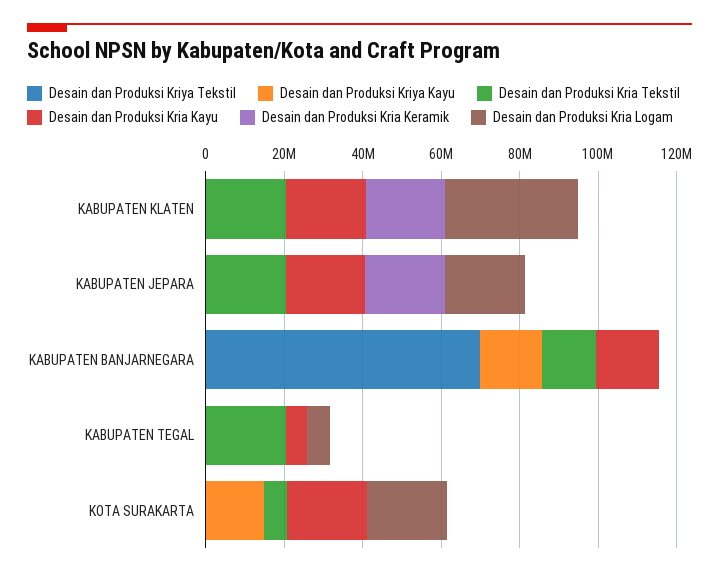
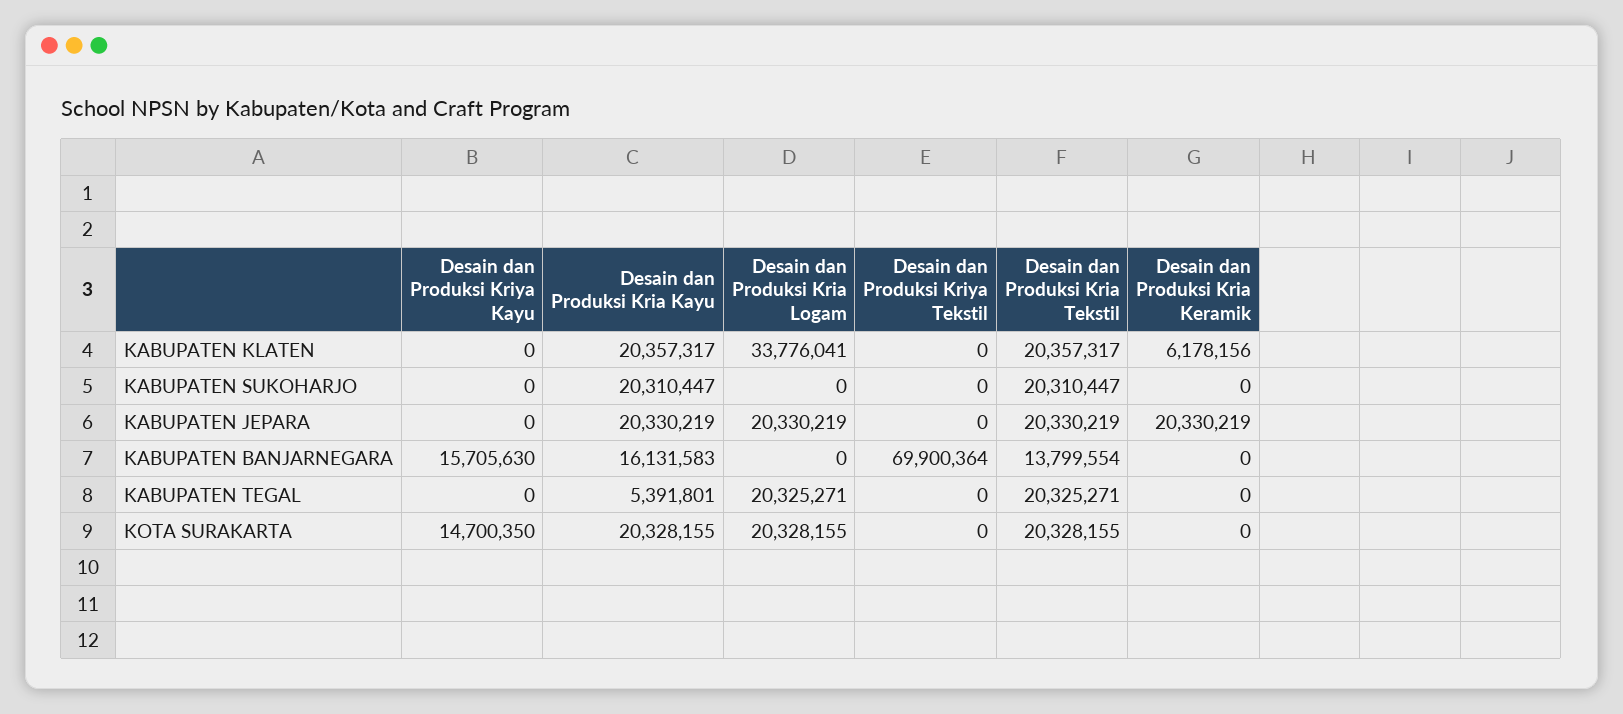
  {
    "Desain dan Produksi Kriya Tekstil": {
      "KABUPATEN KLATEN": 0,
      "KABUPATEN JEPARA": 0,
      "KABUPATEN BANJARNEGARA": 69900364,
      "KABUPATEN TEGAL": 0,
-     "KOTA SURAKARTA": 0
+     "KOTA SURAKARTA": 0,
+     "KABUPATEN SUKOHARJO": 0
    },
    "Desain dan Produksi Kriya Kayu": {
      "KABUPATEN KLATEN": 0,
      "KABUPATEN JEPARA": 0,
      "KABUPATEN BANJARNEGARA": 15705630,
      "KABUPATEN TEGAL": 0,
-     "KOTA SURAKARTA": 14700350
+     "KOTA SURAKARTA": 14700350,
+     "KABUPATEN SUKOHARJO": 0
    },
    "Desain dan Produksi Kria Tekstil": {
      "KABUPATEN KLATEN": 20357317,
      "KABUPATEN JEPARA": 20330219,
      "KABUPATEN BANJARNEGARA": 13799554,
      "KABUPATEN TEGAL": 20325271,
-     "KOTA SURAKARTA": 5000000
+     "KOTA SURAKARTA": 20328155,
+     "KABUPATEN SUKOHARJO": 20310447
    },
    "Desain dan Produksi Kria Kayu": {
      "KABUPATEN KLATEN": 20357317,
      "KABUPATEN JEPARA": 20330219,
      "KABUPATEN BANJARNEGARA": 16131583,
      "KABUPATEN TEGAL": 5391801,
-     "KOTA SURAKARTA": 20328155
+     "KOTA SURAKARTA": 20328155,
+     "KABUPATEN SUKOHARJO": 20310447
    },
    "Desain dan Produksi Kria Keramik": {
-     "KABUPATEN KLATEN": 20000000,
+     "KABUPATEN KLATEN": 6178156,
      "KABUPATEN JEPARA": 20330219,
      "KABUPATEN BANJARNEGARA": 0,
      "KABUPATEN TEGAL": 0,
-     "KOTA SURAKARTA": 0
+     "KOTA SURAKARTA": 0,
+     "KABUPATEN SUKOHARJO": 0
    },
    "Desain dan Produksi Kria Logam": {
      "KABUPATEN KLATEN": 33776041,
      "KABUPATEN JEPARA": 20330219,
      "KABUPATEN BANJARNEGARA": 0,
-     "KABUPATEN TEGAL": 5000000,
+     "KABUPATEN TEGAL": 20325271,
-     "KOTA SURAKARTA": 20328155
+     "KOTA SURAKARTA": 20328155,
+     "KABUPATEN SUKOHARJO": 0
    }
  }

